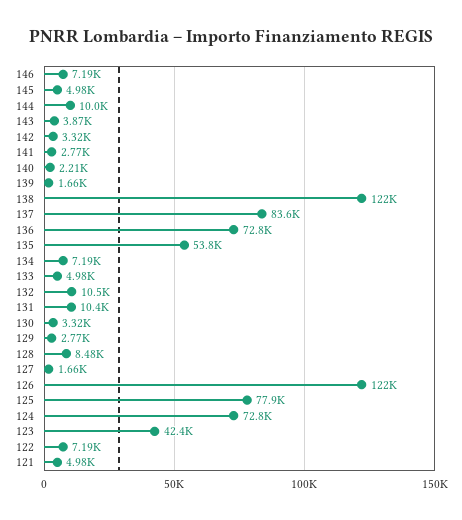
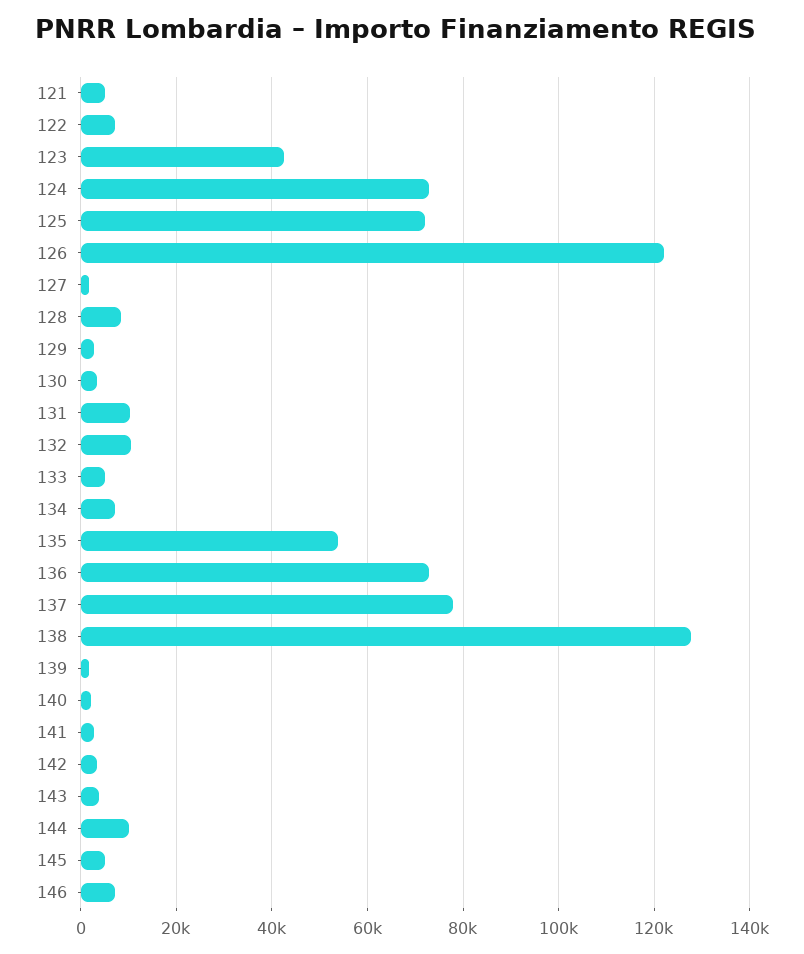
  {
    "146": 7190,
    "145": 4980,
    "144": 10000,
    "143": 3870,
    "142": 3320,
    "141": 2770,
    "140": 2210,
    "139": 1660,
-   "138": 122000,
+   "138": 128000,
-   "137": 83600,
+   "137": 78000,
    "136": 72800,
    "135": 53800,
    "134": 7190,
    "133": 4980,
    "132": 10500,
    "131": 10400,
    "130": 3320,
    "129": 2770,
    "128": 8480,
    "127": 1660,
    "126": 122000,
-   "125": 77900,
+   "125": 72000,
    "124": 72800,
    "123": 42400,
    "122": 7190,
    "121": 4980
  }

